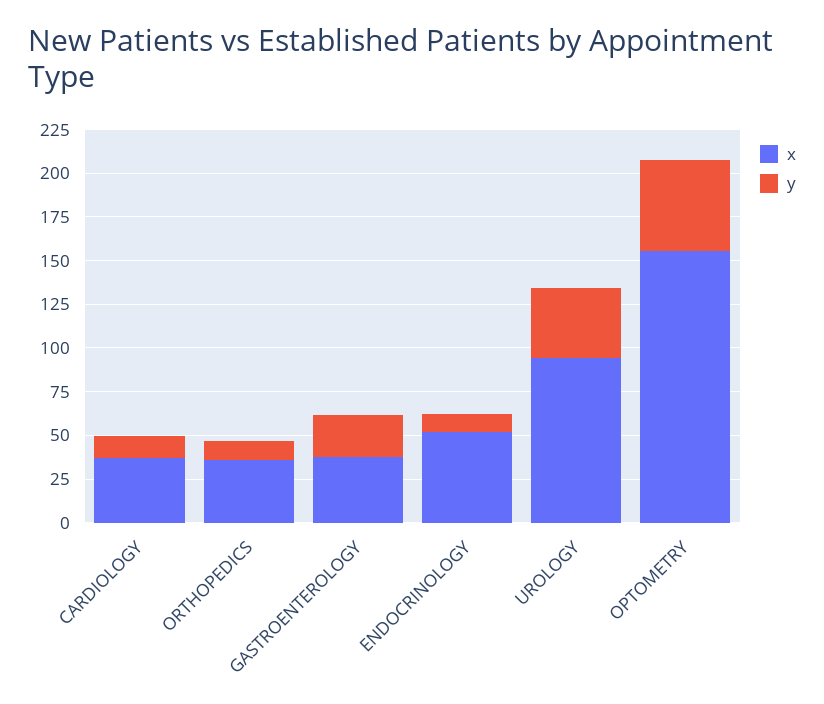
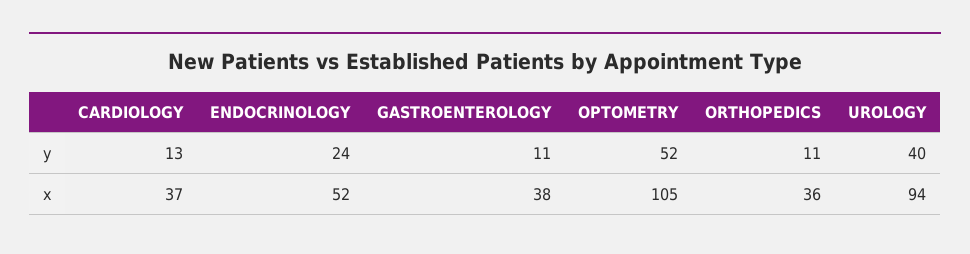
  {
    "x": {
      "CARDIOLOGY": 37,
      "ORTHOPEDICS": 36,
      "GASTROENTEROLOGY": 38,
      "ENDOCRINOLOGY": 52,
      "UROLOGY": 94,
-     "OPTOMETRY": 155
+     "OPTOMETRY": 105
    },
    "y": {
      "CARDIOLOGY": 13,
      "ORTHOPEDICS": 11,
-     "GASTROENTEROLOGY": 25,
+     "GASTROENTEROLOGY": 11,
-     "ENDOCRINOLOGY": 10,
+     "ENDOCRINOLOGY": 24,
      "UROLOGY": 40,
      "OPTOMETRY": 52
    }
  }

